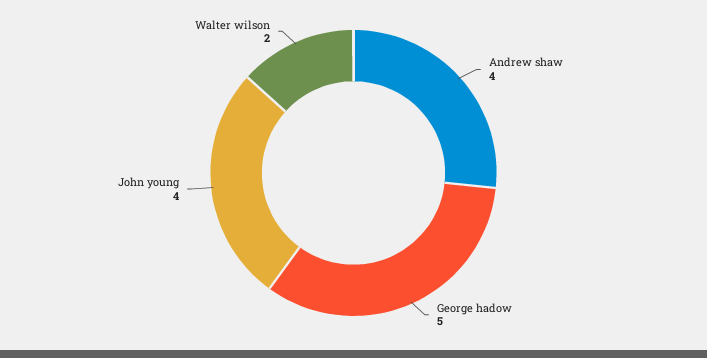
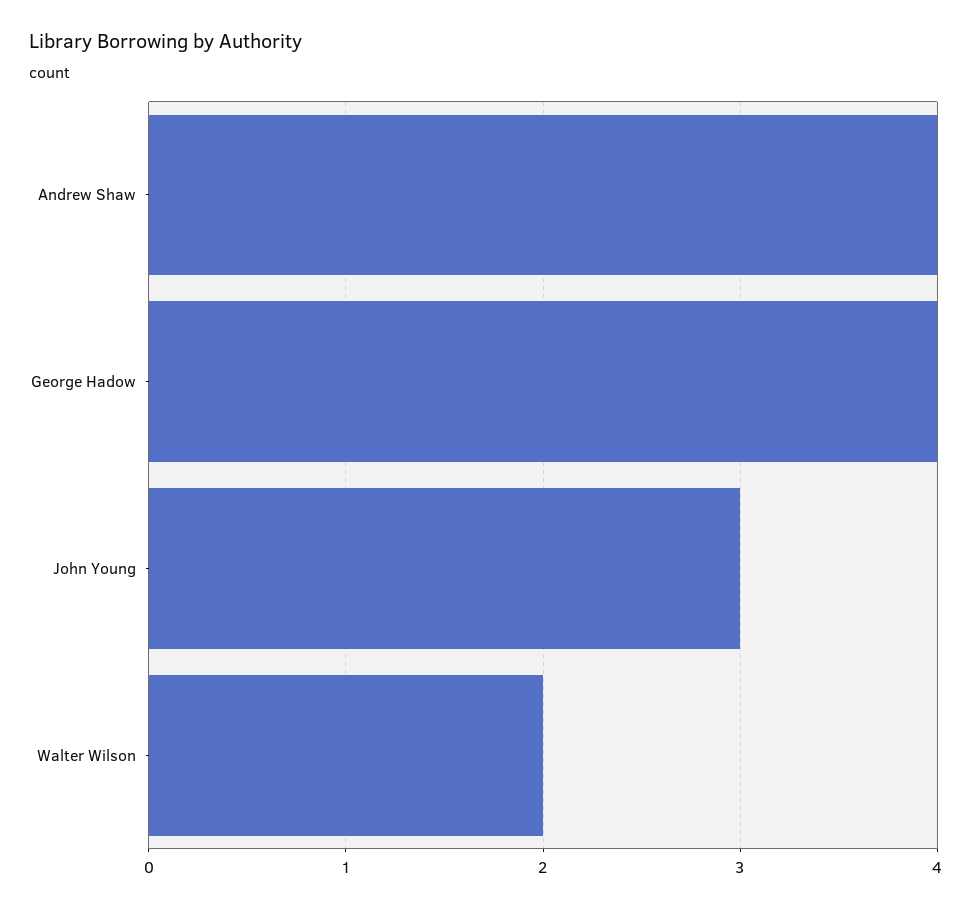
  {
    "Andrew shaw": 4,
-   "George hadow": 5,
+   "George hadow": 4,
-   "John young": 4,
+   "John young": 3,
    "Walter wilson": 2
  }

